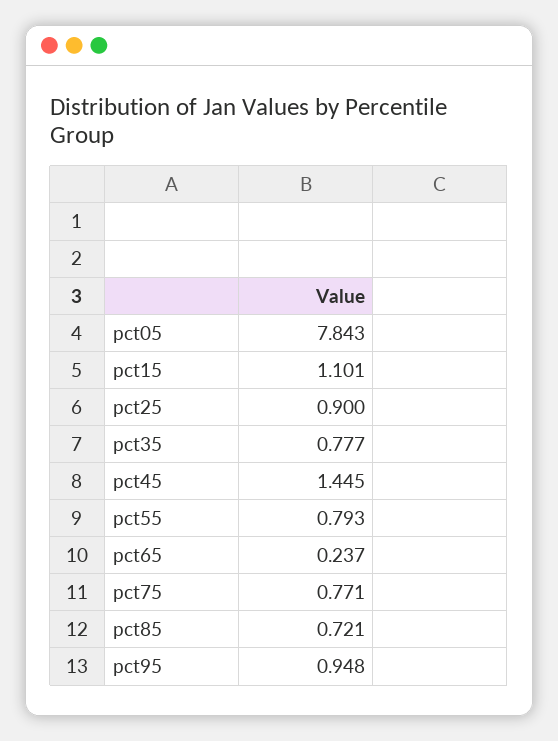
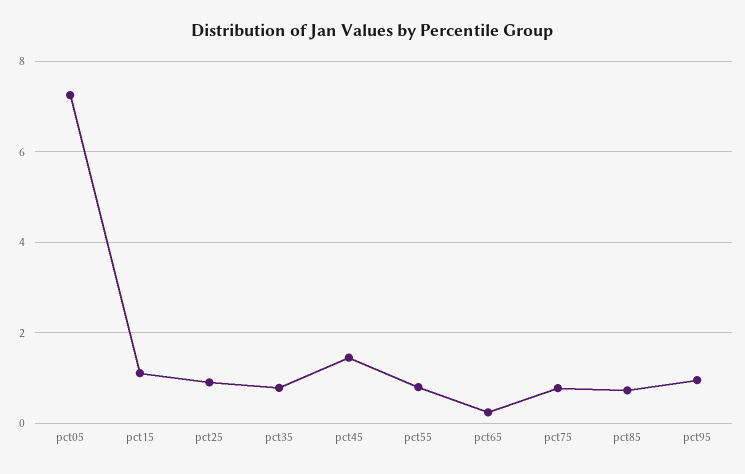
  {
-   "pct05": 7.843,
+   "pct05": 7.2,
    "pct15": 1.101,
    "pct25": 0.9,
    "pct35": 0.777,
    "pct45": 1.445,
    "pct55": 0.793,
    "pct65": 0.237,
    "pct75": 0.771,
    "pct85": 0.721,
    "pct95": 0.948
  }

